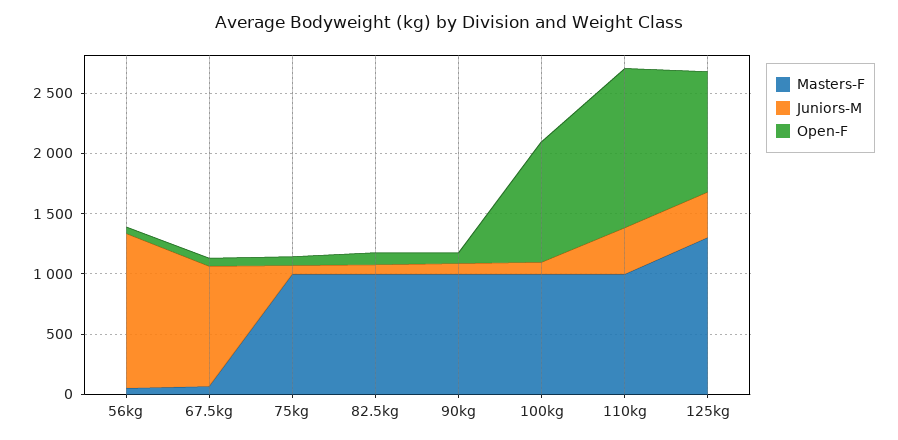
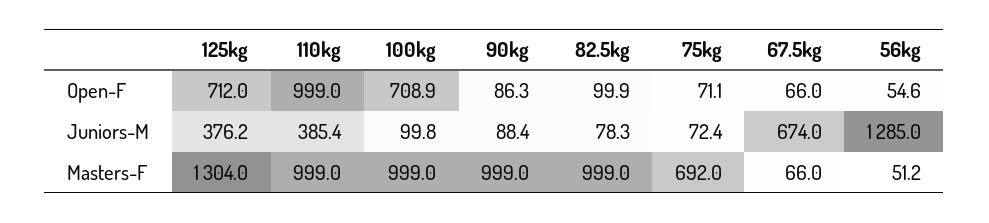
  {
    "Masters-F": {
      "56kg": 51.2,
      "67.5kg": 66,
-     "75kg": 1000,
+     "75kg": 692,
      "82.5kg": 999,
      "90kg": 999,
      "100kg": 999,
      "110kg": 999,
      "125kg": 1304
    },
    "Juniors-M": {
      "56kg": 1285,
-     "67.5kg": 1000,
+     "67.5kg": 674,
      "75kg": 72.4,
      "82.5kg": 78.3,
      "90kg": 88.4,
      "100kg": 99.8,
      "110kg": 385.4,
      "125kg": 376.2
    },
    "Open-F": {
      "56kg": 54.6,
      "67.5kg": 66,
      "75kg": 71.1,
      "82.5kg": 99.9,
      "90kg": 86.3,
-     "100kg": 1000,
+     "100kg": 708.9,
-     "110kg": 1300,
+     "110kg": 999,
-     "125kg": 1000
+     "125kg": 712
    }
  }

